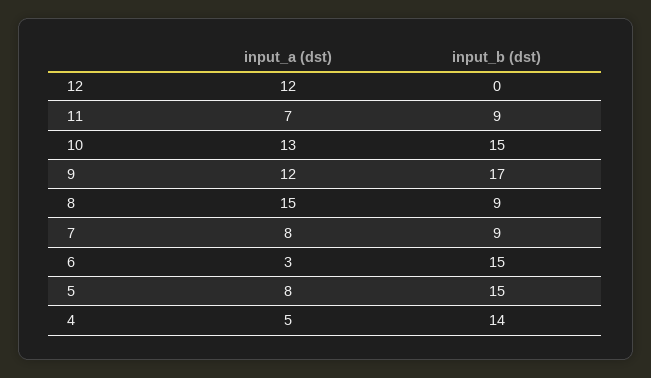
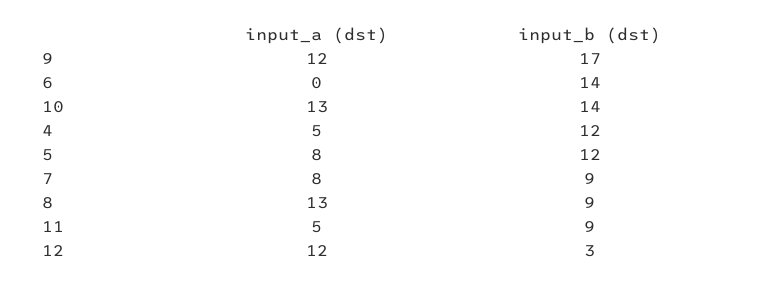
  {
    "input_a (dst)": {
      "12": 12,
-     "11": 7,
+     "11": 5,
      "10": 13,
      "9": 12,
-     "8": 15,
+     "8": 13,
      "7": 8,
-     "6": 3,
+     "6": 0,
      "5": 8,
      "4": 5
    },
    "input_b (dst)": {
-     "12": 0,
+     "12": 3,
      "11": 9,
-     "10": 15,
+     "10": 14,
      "9": 17,
      "8": 9,
      "7": 9,
-     "6": 15,
+     "6": 14,
-     "5": 15,
+     "5": 12,
-     "4": 14
+     "4": 12
    }
  }

